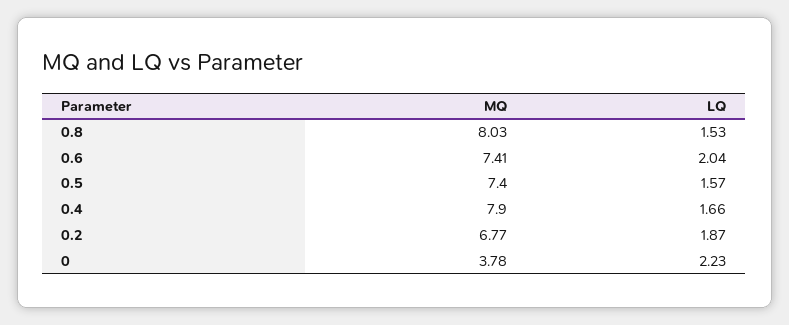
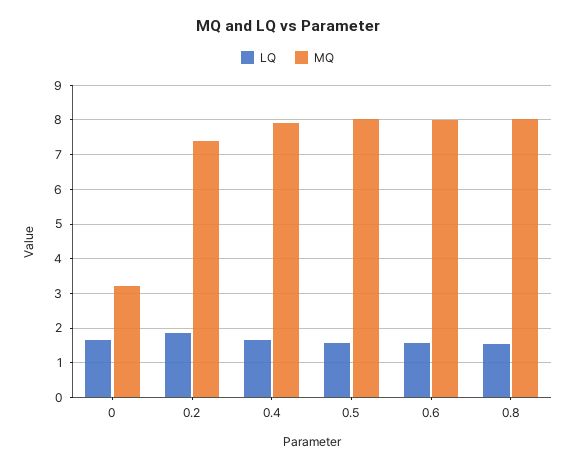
  {
    "MQ": {
      "0.8": 8.03,
-     "0.6": 7.41,
+     "0.6": 8,
-     "0.5": 7.4,
+     "0.5": 8,
      "0.4": 7.9,
-     "0.2": 6.77,
+     "0.2": 7.4,
-     "0": 3.78
+     "0": 3.2
    },
    "LQ": {
      "0.8": 1.53,
-     "0.6": 2.04,
+     "0.6": 1.6,
      "0.5": 1.57,
      "0.4": 1.66,
      "0.2": 1.87,
-     "0": 2.23
+     "0": 1.6
    }
  }

